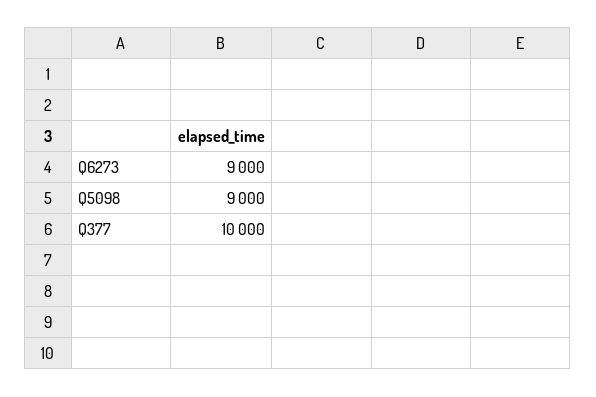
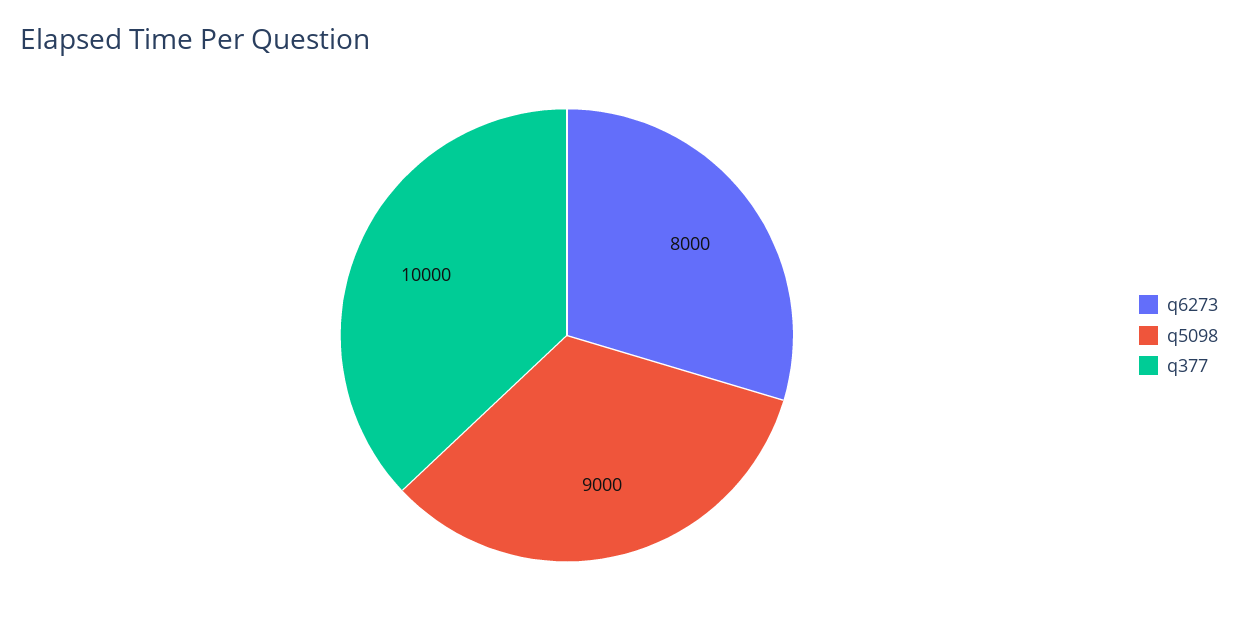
  {
-   "Q6273": 9000,
+   "Q6273": 8000,
    "Q5098": 9000,
    "Q377": 10000
  }

